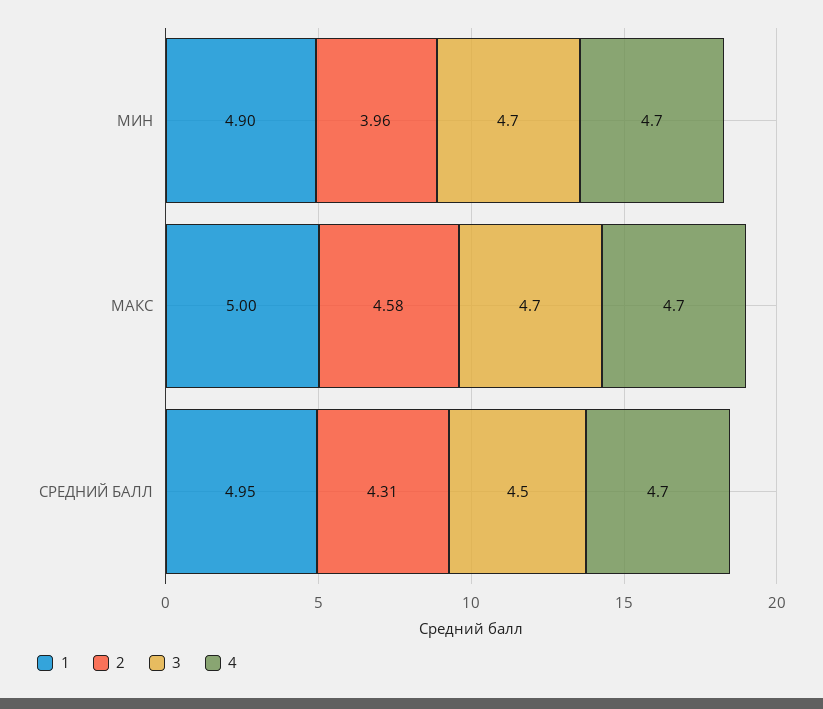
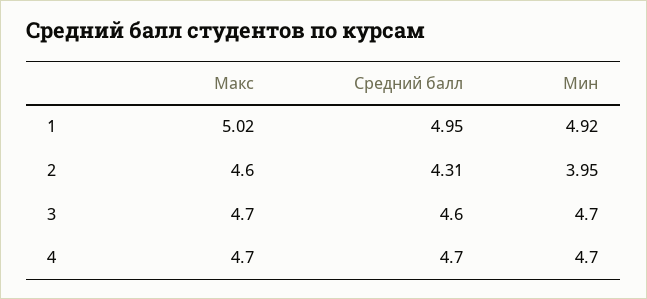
  {
    "1": {
-     "МИН": 4.9,
+     "МИН": 4.92,
-     "МАКС": 5,
+     "МАКС": 5.02,
      "СРЕДНИЙ БАЛЛ": 4.95
    },
    "2": {
-     "МИН": 3.96,
+     "МИН": 3.95,
-     "МАКС": 4.58,
+     "МАКС": 4.6,
      "СРЕДНИЙ БАЛЛ": 4.31
    },
    "3": {
      "МИН": 4.7,
      "МАКС": 4.7,
-     "СРЕДНИЙ БАЛЛ": 4.5
+     "СРЕДНИЙ БАЛЛ": 4.6
    },
    "4": {
      "МИН": 4.7,
      "МАКС": 4.7,
      "СРЕДНИЙ БАЛЛ": 4.7
    }
  }

